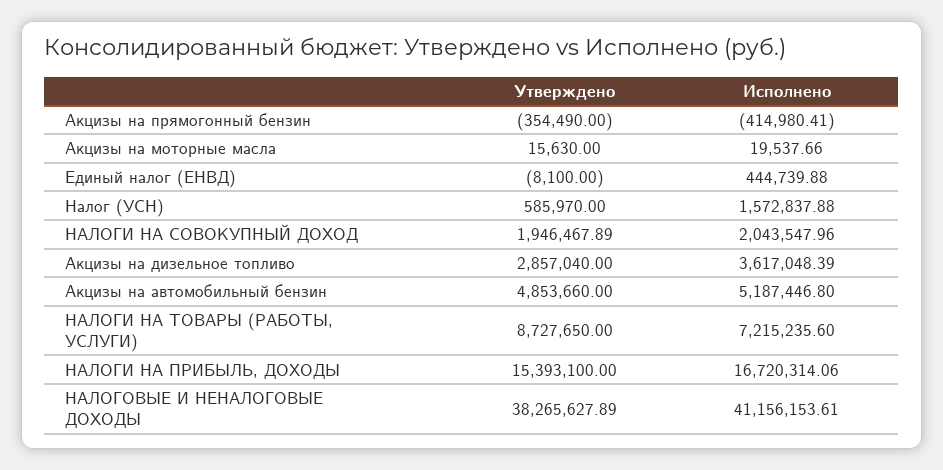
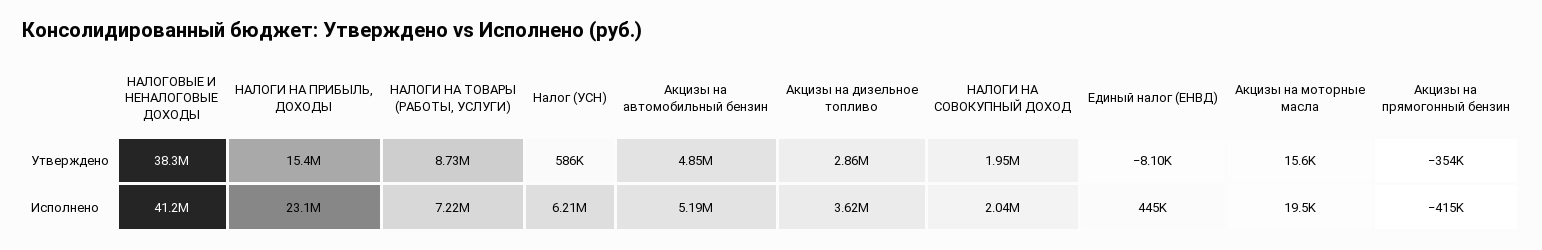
  {
    "Утверждено": {
      "Акцизы на прямогонный бензин": -354490,
      "Акцизы на моторные масла": 15630,
      "Единый налог (ЕНВД)": -8100,
      "Налог (УСН)": 585970,
      "НАЛОГИ НА СОВОКУПНЫЙ ДОХОД": 1946467.89,
      "Акцизы на дизельное топливо": 2857040,
      "Акцизы на автомобильный бензин": 4853660,
      "НАЛОГИ НА ТОВАРЫ (РАБОТЫ, УСЛУГИ)": 8727650,
      "НАЛОГИ НА ПРИБЫЛЬ, ДОХОДЫ": 15393100,
      "НАЛОГОВЫЕ И НЕНАЛОГОВЫЕ ДОХОДЫ": 38265627.89
    },
    "Исполнено": {
      "Акцизы на прямогонный бензин": -414980.41,
      "Акцизы на моторные масла": 19537.66,
      "Единый налог (ЕНВД)": 444739.88,
-     "Налог (УСН)": 1572837.88,
+     "Налог (УСН)": 6210000,
      "НАЛОГИ НА СОВОКУПНЫЙ ДОХОД": 2043547.96,
      "Акцизы на дизельное топливо": 3617048.39,
      "Акцизы на автомобильный бензин": 5187446.8,
      "НАЛОГИ НА ТОВАРЫ (РАБОТЫ, УСЛУГИ)": 7215235.6,
-     "НАЛОГИ НА ПРИБЫЛЬ, ДОХОДЫ": 16720314.06,
+     "НАЛОГИ НА ПРИБЫЛЬ, ДОХОДЫ": 23100000,
      "НАЛОГОВЫЕ И НЕНАЛОГОВЫЕ ДОХОДЫ": 41156153.61
    }
  }

